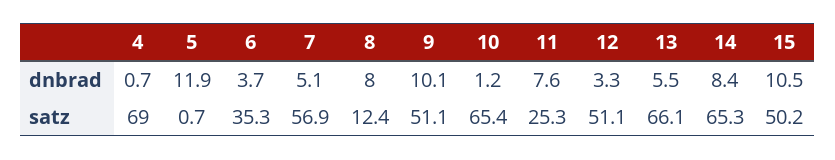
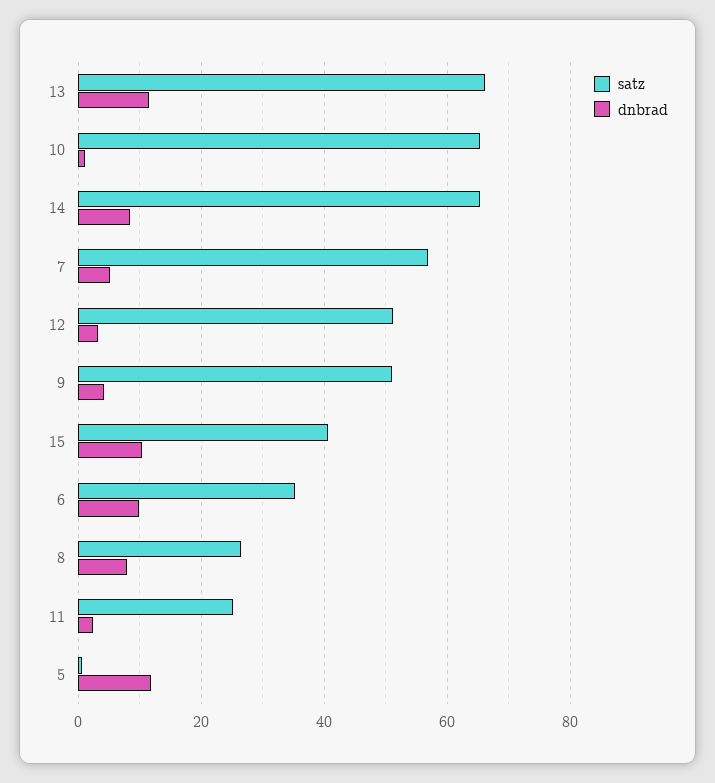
  {
    "dnbrad": {
-     "4": 0.7,
      "5": 11.9,
-     "6": 3.7,
+     "6": 10,
      "7": 5.1,
      "8": 8,
-     "9": 10.1,
+     "9": 4,
      "10": 1.2,
-     "11": 7.6,
+     "11": 2,
      "12": 3.3,
-     "13": 5.5,
+     "13": 12,
      "14": 8.4,
      "15": 10.5
    },
    "satz": {
-     "4": 69,
      "5": 0.7,
      "6": 35.3,
      "7": 56.9,
-     "8": 12.4,
+     "8": 26,
      "9": 51.1,
      "10": 65.4,
      "11": 25.3,
      "12": 51.1,
      "13": 66.1,
      "14": 65.3,
-     "15": 50.2
+     "15": 40
    }
  }

